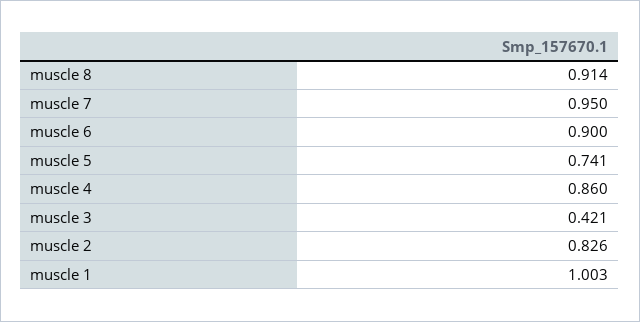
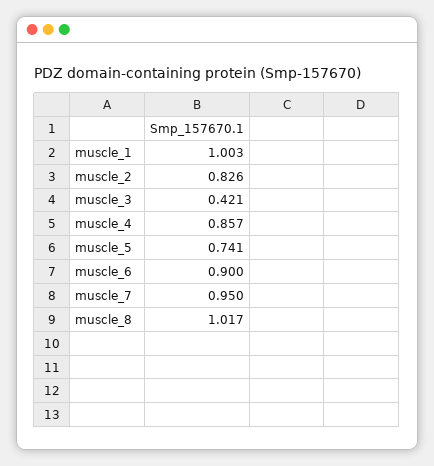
  {
-   "muscle 8": 0.914,
+   "muscle 8": 1.017,
    "muscle 7": 0.95,
    "muscle 6": 0.9,
    "muscle 5": 0.741,
-   "muscle 4": 0.86,
+   "muscle 4": 0.857,
    "muscle 3": 0.421,
    "muscle 2": 0.826,
    "muscle 1": 1.003
  }

